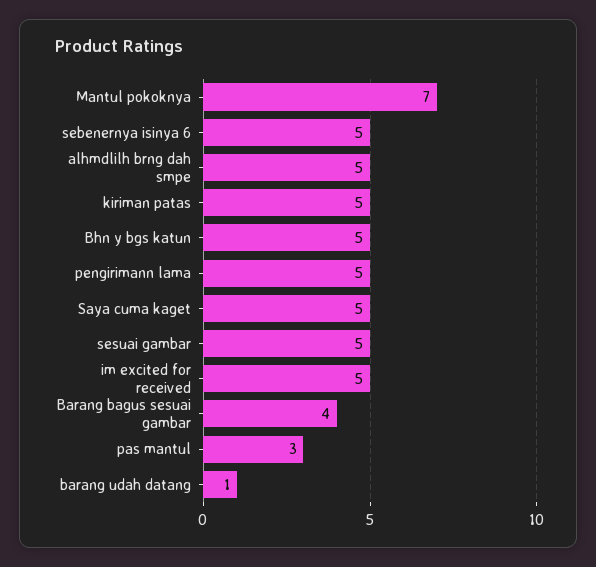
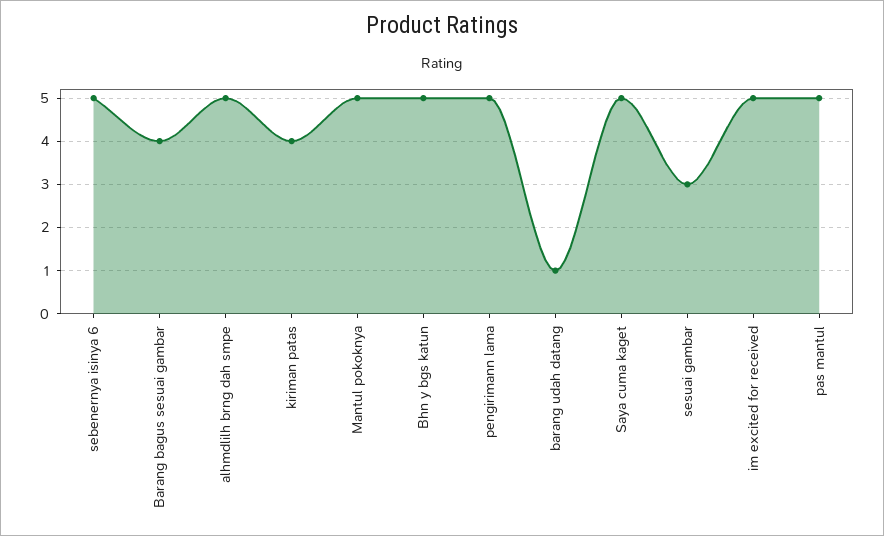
  {
-   "Mantul pokoknya": 7,
+   "Mantul pokoknya": 5,
    "sebenernya isinya 6": 5,
    "alhmdlilh brng dah smpe": 5,
-   "kiriman patas": 5,
+   "kiriman patas": 4,
    "Bhn y bgs katun": 5,
    "pengirimann lama": 5,
    "Saya cuma kaget": 5,
-   "sesuai gambar": 5,
+   "sesuai gambar": 3,
    "im excited for received": 5,
    "Barang bagus sesuai gambar": 4,
-   "pas mantul": 3,
+   "pas mantul": 5,
    "barang udah datang": 1
  }

